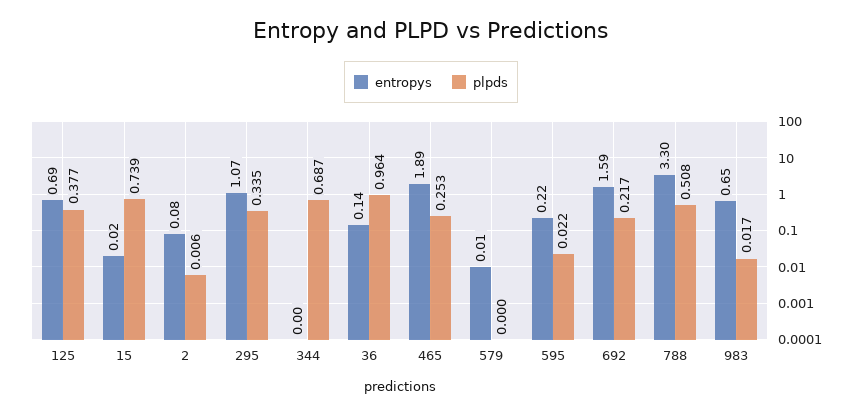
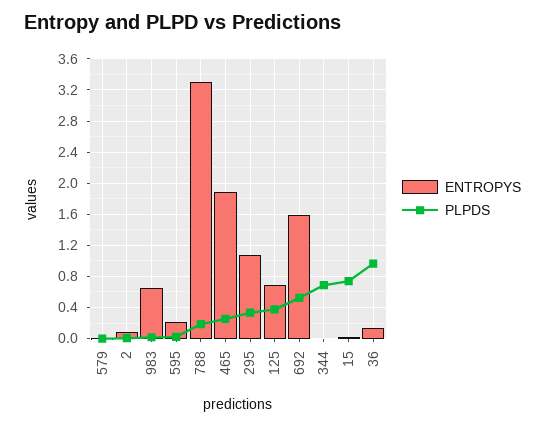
  {
    "entropys": {
      "125": 0.69,
      "15": 0.02,
      "2": 0.08,
      "295": 1.07,
      "344": 0,
      "36": 0.14,
      "465": 1.89,
      "579": 0.01,
      "595": 0.22,
      "692": 1.59,
      "788": 3.3,
      "983": 0.65
    },
    "plpds": {
      "125": 0.377,
      "15": 0.739,
      "2": 0.006,
      "295": 0.335,
      "344": 0.687,
      "36": 0.964,
      "465": 0.253,
      "579": 0,
      "595": 0.022,
-     "692": 0.217,
+     "692": 0.5,
-     "788": 0.508,
+     "788": 0.2,
      "983": 0.017
    }
  }

